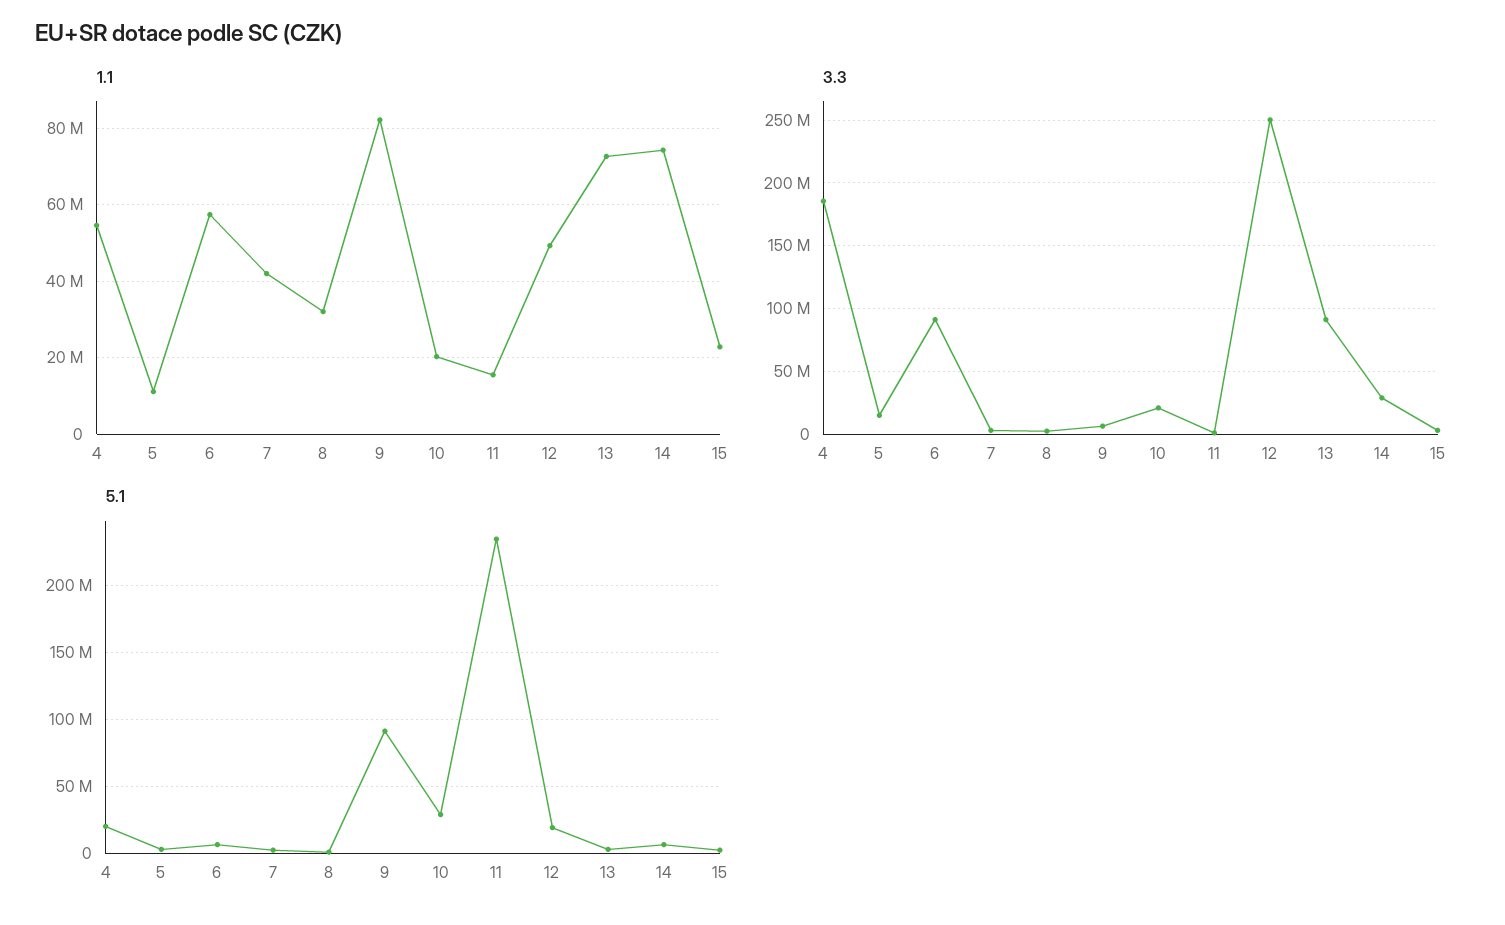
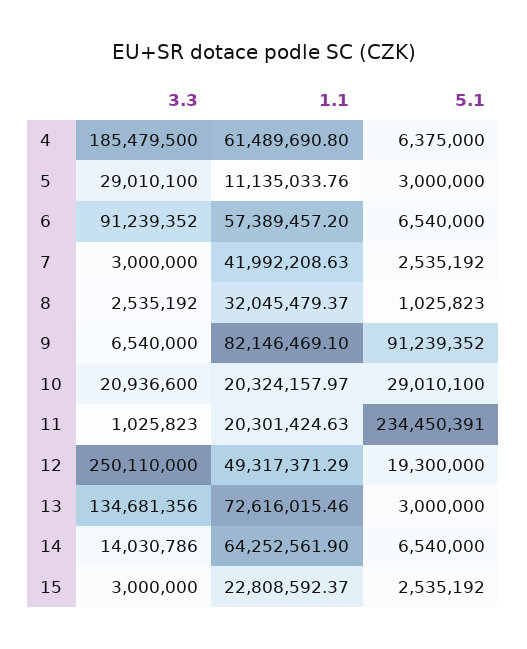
  {
    "1.1": {
-     "4": 54000000,
+     "4": 61489690.8,
      "5": 11135033.76,
      "6": 57389457.2,
      "7": 41992208.63,
      "8": 32045479.37,
      "9": 82146469.1,
      "10": 20324157.97,
-     "11": 16000000,
+     "11": 20301424.63,
      "12": 49317371.29,
      "13": 72616015.46,
-     "14": 74000000,
+     "14": 64252561.9,
      "15": 22808592.37
    },
    "3.3": {
      "4": 185479500,
-     "5": 15000000,
+     "5": 29010100,
      "6": 91239352,
      "7": 3000000,
      "8": 2535192,
      "9": 6540000,
      "10": 20936600,
      "11": 1025823,
      "12": 250110000,
-     "13": 90000000,
+     "13": 134681356,
-     "14": 30000000,
+     "14": 14030786,
      "15": 3000000
    },
    "5.1": {
-     "4": 20000000,
+     "4": 6375000,
      "5": 3000000,
      "6": 6540000,
      "7": 2535192,
      "8": 1025823,
      "9": 91239352,
      "10": 29010100,
      "11": 234450391,
      "12": 19300000,
      "13": 3000000,
      "14": 6540000,
      "15": 2535192
    }
  }

